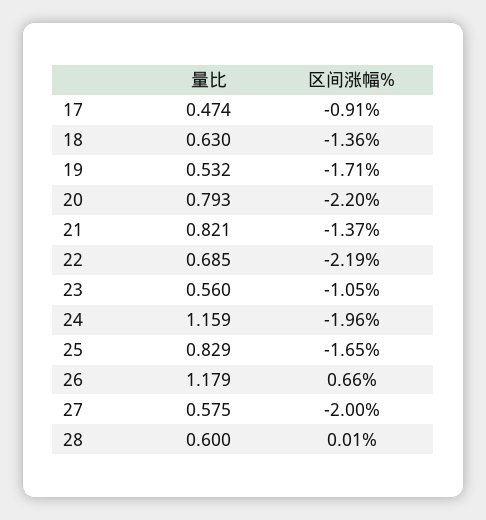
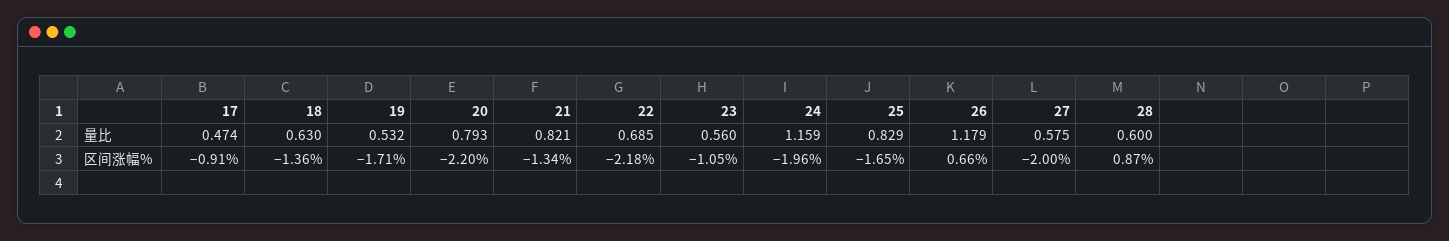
  {
    "量比": {
      "17": 0.474,
      "18": 0.63,
      "19": 0.532,
      "20": 0.793,
      "21": 0.821,
      "22": 0.685,
      "23": 0.56,
      "24": 1.159,
      "25": 0.829,
      "26": 1.179,
      "27": 0.575,
      "28": 0.6
    },
    "区间涨幅%": {
      "17": -0.91,
      "18": -1.36,
      "19": -1.71,
      "20": -2.2,
-     "21": -1.37,
+     "21": -1.34,
-     "22": -2.19,
+     "22": -2.18,
      "23": -1.05,
      "24": -1.96,
      "25": -1.65,
      "26": 0.66,
      "27": -2,
-     "28": 0.01
+     "28": 0.87
    }
  }

